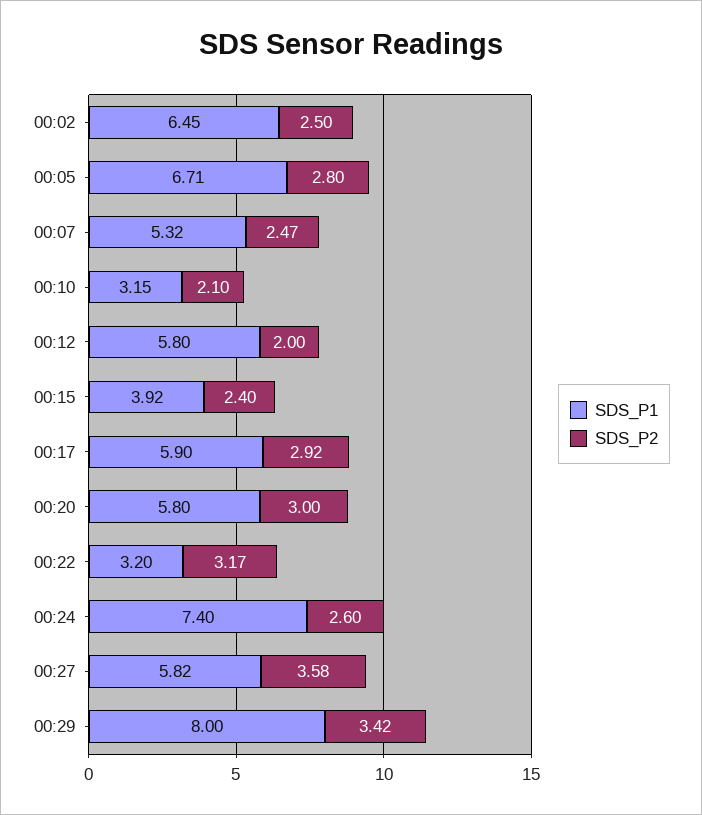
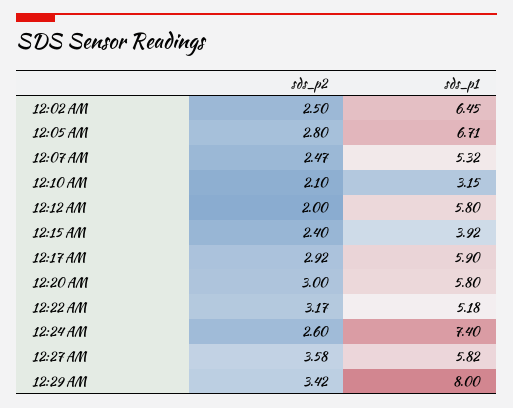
  {
    "SDS_P1": {
      "00:02": 6.45,
      "00:05": 6.71,
      "00:07": 5.32,
      "00:10": 3.15,
      "00:12": 5.8,
      "00:15": 3.92,
      "00:17": 5.9,
      "00:20": 5.8,
-     "00:22": 3.2,
+     "00:22": 5.18,
      "00:24": 7.4,
      "00:27": 5.82,
      "00:29": 8
    },
    "SDS_P2": {
      "00:02": 2.5,
      "00:05": 2.8,
      "00:07": 2.47,
      "00:10": 2.1,
      "00:12": 2,
      "00:15": 2.4,
      "00:17": 2.92,
      "00:20": 3,
      "00:22": 3.17,
      "00:24": 2.6,
      "00:27": 3.58,
      "00:29": 3.42
    }
  }

